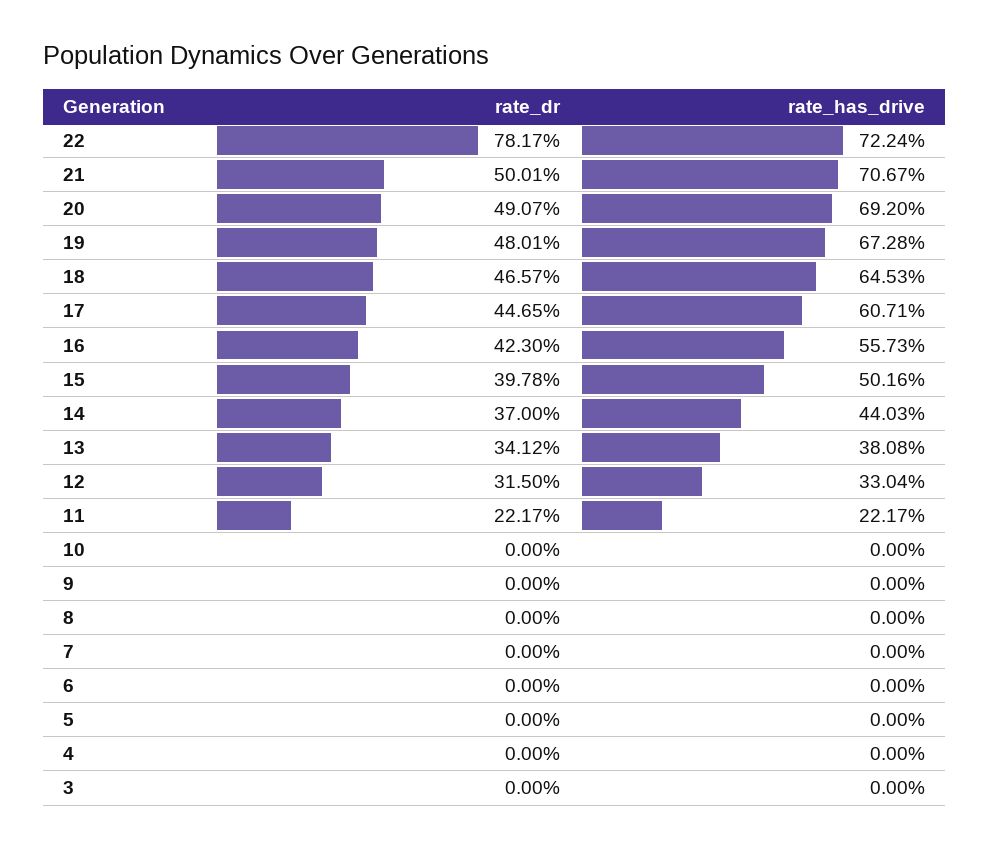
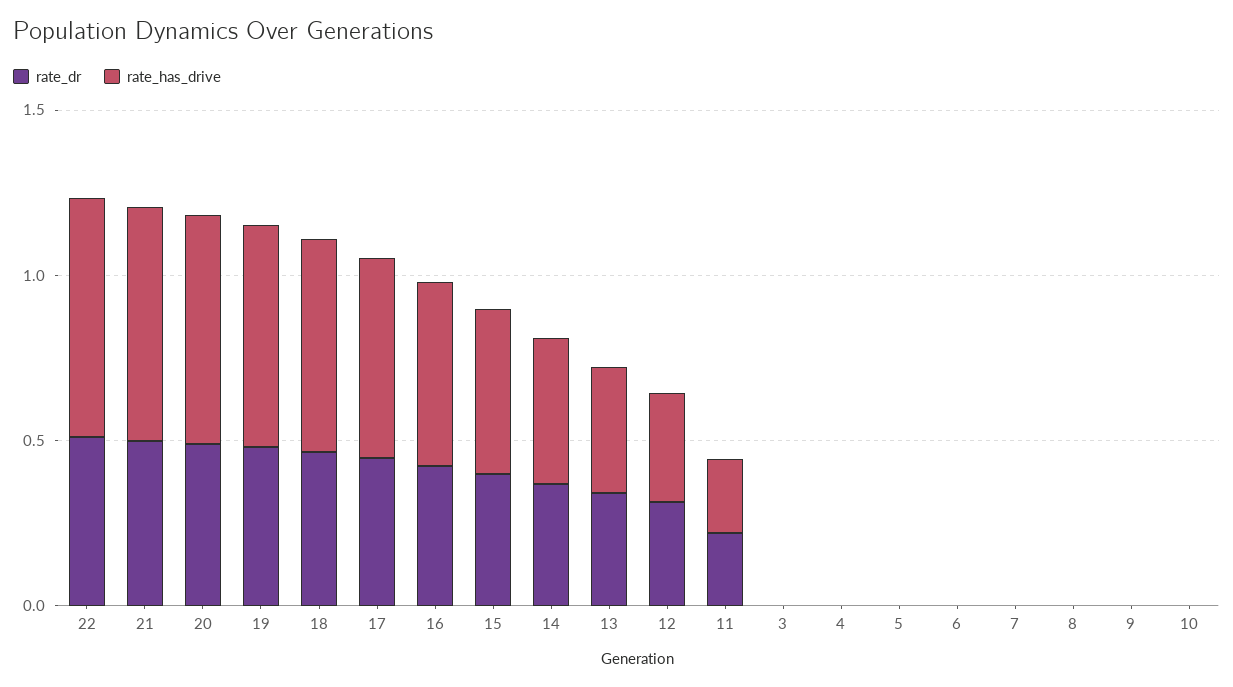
  {
    "rate_dr": {
-     "22": 0.7817,
+     "22": 0.5,
      "21": 0.5001,
      "20": 0.4907,
      "19": 0.4801,
      "18": 0.4657,
      "17": 0.4465,
      "16": 0.423,
      "15": 0.3978,
      "14": 0.37,
      "13": 0.3412,
      "12": 0.315,
      "11": 0.2217,
      "10": 0,
      "9": 0,
      "8": 0,
      "7": 0,
      "6": 0,
      "5": 0,
      "4": 0,
      "3": 0
    },
    "rate_has_drive": {
      "22": 0.7224,
      "21": 0.7067,
      "20": 0.692,
      "19": 0.6728,
      "18": 0.6453,
      "17": 0.6071,
      "16": 0.5573,
      "15": 0.5016,
      "14": 0.4403,
      "13": 0.3808,
      "12": 0.3304,
      "11": 0.2217,
      "10": 0,
      "9": 0,
      "8": 0,
      "7": 0,
      "6": 0,
      "5": 0,
      "4": 0,
      "3": 0
    }
  }

